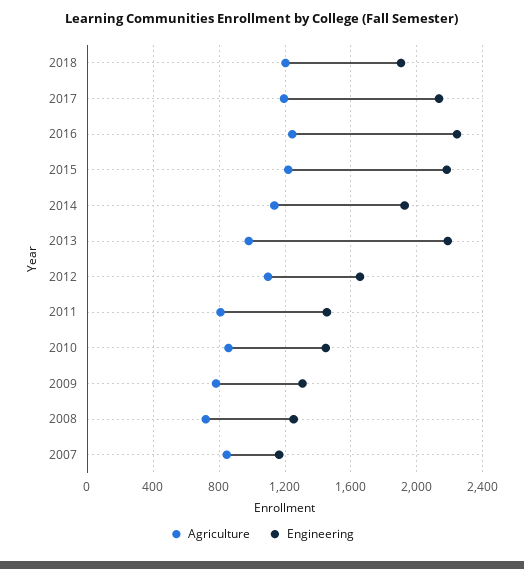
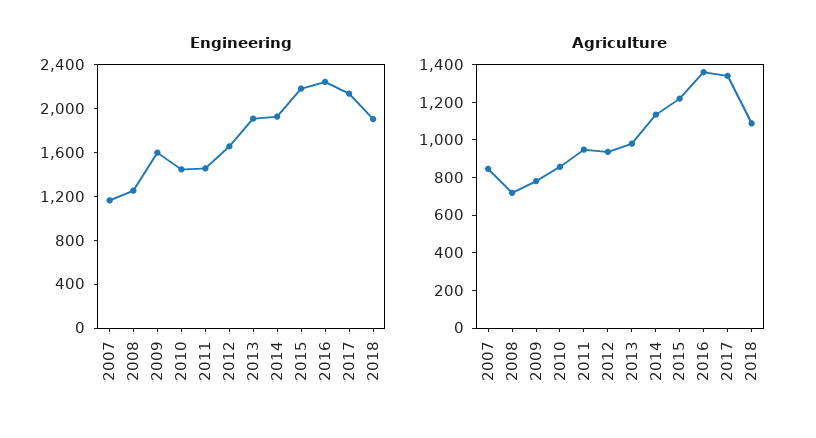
  {
    "Agriculture": {
-     "2018": 1200,
+     "2018": 1100,
-     "2017": 1200,
+     "2017": 1350,
-     "2016": 1250,
+     "2016": 1350,
      "2015": 1200,
      "2014": 1150,
      "2013": 1000,
-     "2012": 1100,
+     "2012": 950,
-     "2011": 800,
+     "2011": 950,
      "2010": 850,
      "2009": 800,
      "2008": 700,
      "2007": 850
    },
    "Engineering": {
      "2018": 1900,
      "2017": 2150,
      "2016": 2250,
      "2015": 2200,
      "2014": 1950,
-     "2013": 2200,
+     "2013": 1900,
      "2012": 1650,
      "2011": 1450,
      "2010": 1450,
-     "2009": 1300,
+     "2009": 1600,
      "2008": 1250,
      "2007": 1150
    }
  }

